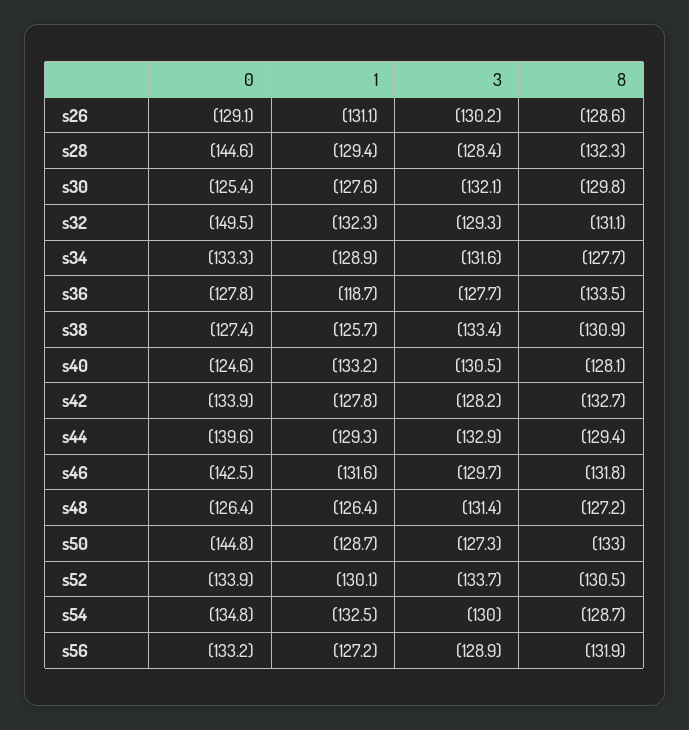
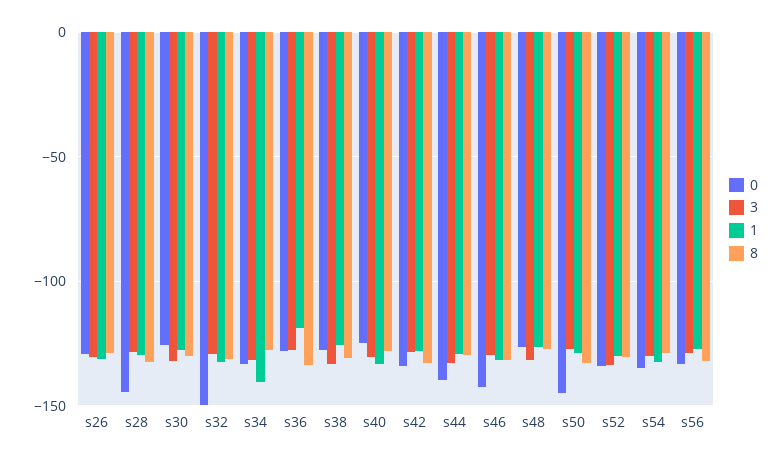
  {
    "0": {
      "s26": -129.1,
      "s28": -144.6,
      "s30": -125.4,
      "s32": -149.5,
      "s34": -133.3,
      "s36": -127.8,
      "s38": -127.4,
      "s40": -124.6,
      "s42": -133.9,
      "s44": -139.6,
      "s46": -142.5,
      "s48": -126.4,
      "s50": -144.8,
      "s52": -133.9,
      "s54": -134.8,
      "s56": -133.2
    },
    "1": {
      "s26": -131.1,
      "s28": -129.4,
      "s30": -127.6,
      "s32": -132.3,
-     "s34": -128.9,
+     "s34": -140,
      "s36": -118.7,
      "s38": -125.7,
      "s40": -133.2,
      "s42": -127.8,
      "s44": -129.3,
      "s46": -131.6,
      "s48": -126.4,
      "s50": -128.7,
      "s52": -130.1,
      "s54": -132.5,
      "s56": -127.2
    },
    "3": {
      "s26": -130.2,
      "s28": -128.4,
      "s30": -132.1,
      "s32": -129.3,
      "s34": -131.6,
      "s36": -127.7,
      "s38": -133.4,
      "s40": -130.5,
      "s42": -128.2,
      "s44": -132.9,
      "s46": -129.7,
      "s48": -131.4,
      "s50": -127.3,
      "s52": -133.7,
      "s54": -130,
      "s56": -128.9
    },
    "8": {
      "s26": -128.6,
      "s28": -132.3,
      "s30": -129.8,
      "s32": -131.1,
      "s34": -127.7,
      "s36": -133.5,
      "s38": -130.9,
      "s40": -128.1,
      "s42": -132.7,
      "s44": -129.4,
      "s46": -131.8,
      "s48": -127.2,
      "s50": -133,
      "s52": -130.5,
      "s54": -128.7,
      "s56": -131.9
    }
  }

